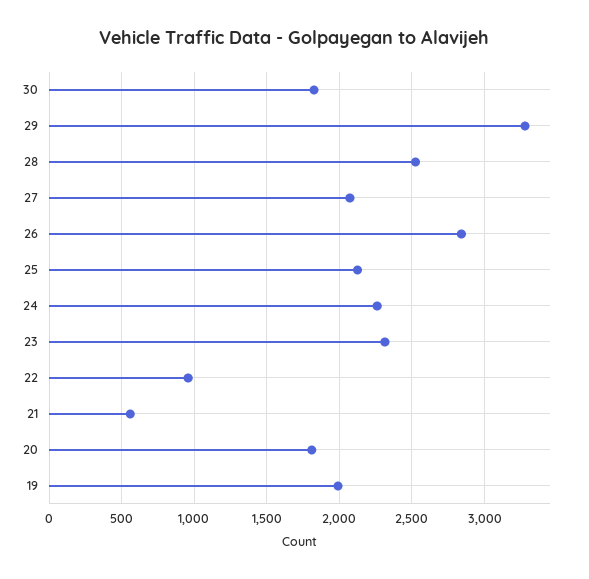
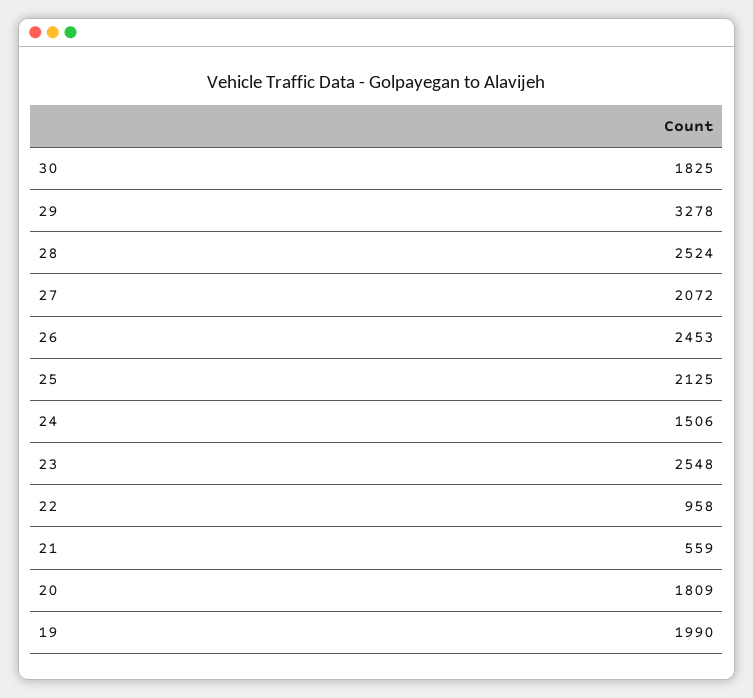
  {
    "30": 1825,
    "29": 3278,
    "28": 2524,
    "27": 2072,
-   "26": 2850,
+   "26": 2453,
    "25": 2125,
-   "24": 2250,
+   "24": 1506,
-   "23": 2300,
+   "23": 2548,
    "22": 958,
    "21": 559,
    "20": 1809,
    "19": 1990
  }

